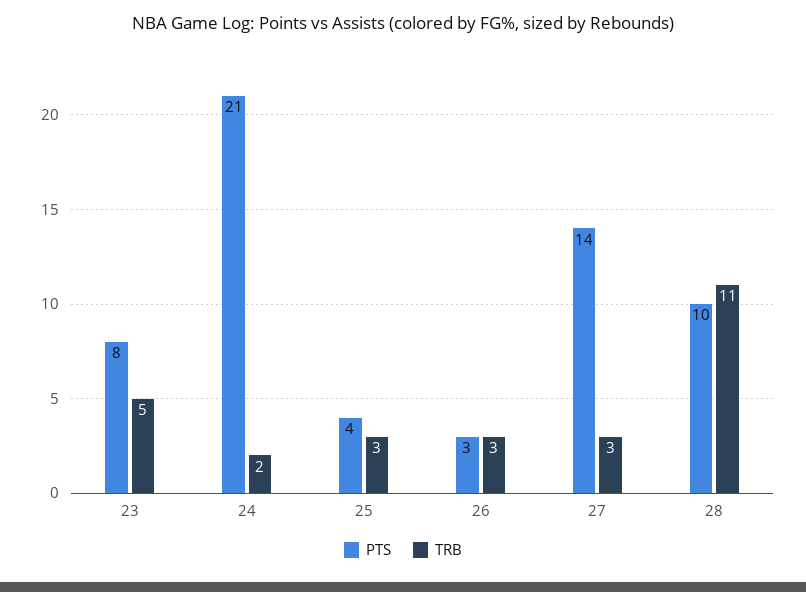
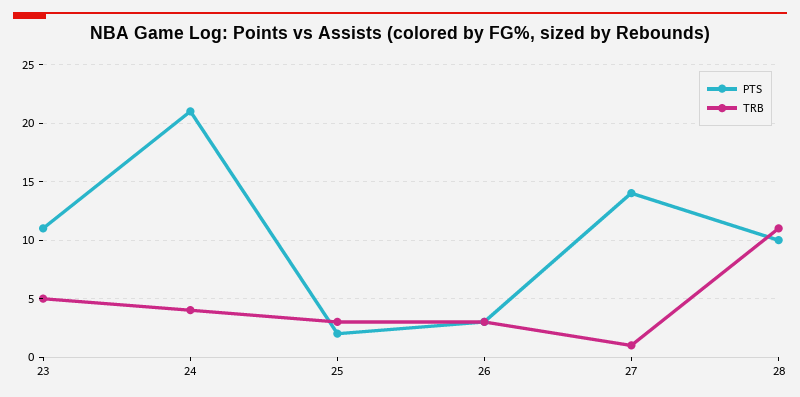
  {
    "PTS": {
-     "23": 8,
+     "23": 11,
      "24": 21,
-     "25": 4,
+     "25": 2,
      "26": 3,
      "27": 14,
      "28": 10
    },
    "TRB": {
      "23": 5,
-     "24": 2,
+     "24": 4,
      "25": 3,
      "26": 3,
-     "27": 3,
+     "27": 1,
      "28": 11
    }
  }

